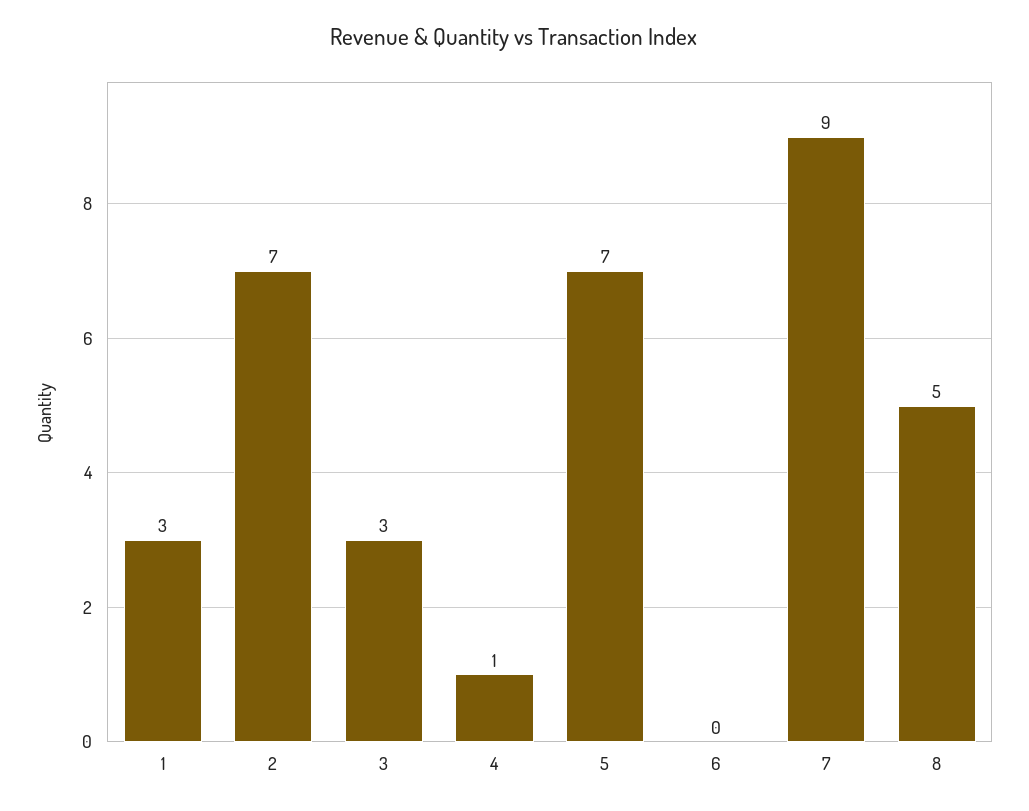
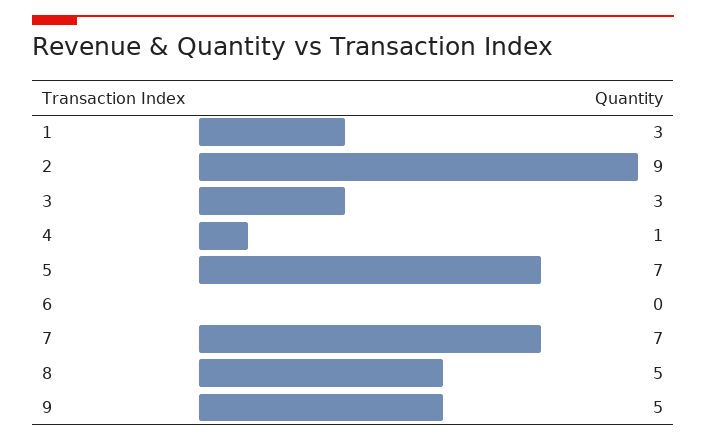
  {
    "1": 3,
-   "2": 7,
+   "2": 9,
    "3": 3,
    "4": 1,
    "5": 7,
    "6": 0,
-   "7": 9,
+   "7": 7,
-   "8": 5
+   "8": 5,
+   "9": 5
  }

